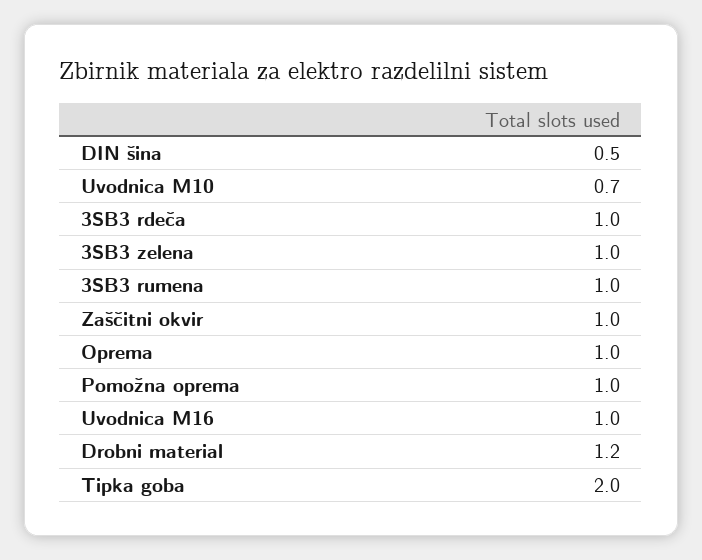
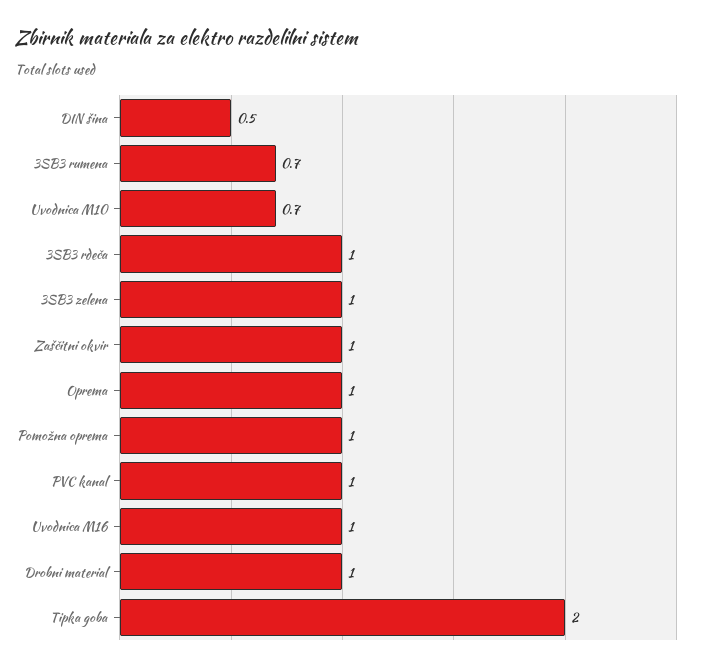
  {
    "DIN šina": 0.5,
    "Uvodnica M10": 0.7,
    "3SB3 rdeča": 1,
    "3SB3 zelena": 1,
-   "3SB3 rumena": 1,
+   "3SB3 rumena": 0.7,
    "Zaščitni okvir": 1,
    "Oprema": 1,
    "Pomožna oprema": 1,
    "Uvodnica M16": 1,
-   "Drobni material": 1.2,
+   "Drobni material": 1,
-   "Tipka goba": 2
+   "Tipka goba": 2,
+   "PVC kanal": 1
  }

